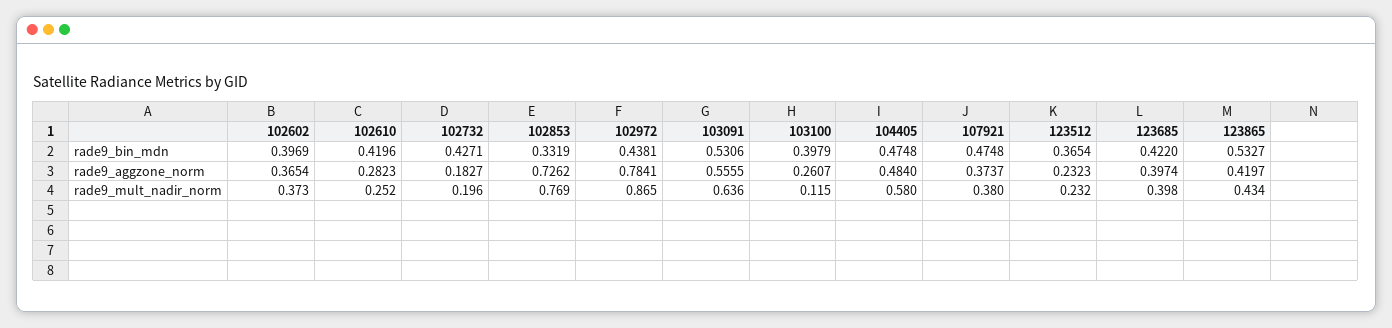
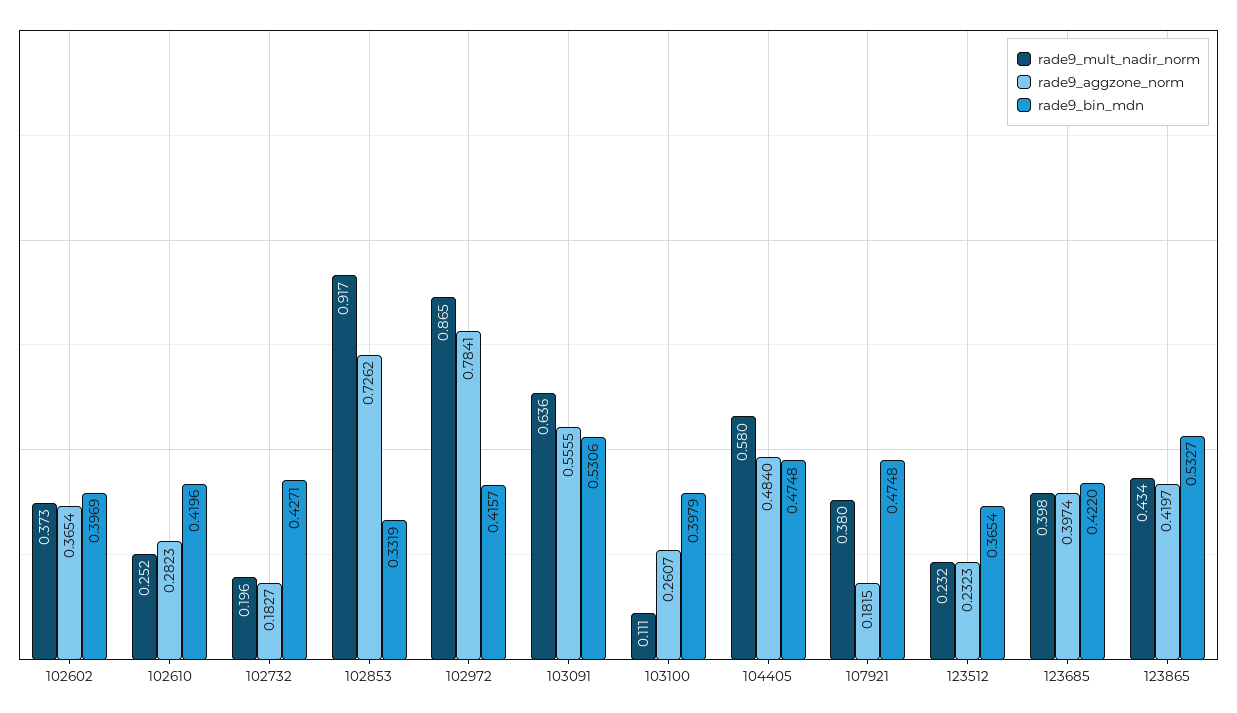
  {
    "rade9_bin_mdn": {
      "102602": 0.3969,
      "102610": 0.4196,
      "102732": 0.4271,
      "102853": 0.3319,
-     "102972": 0.4381,
+     "102972": 0.4157,
      "103091": 0.5306,
      "103100": 0.3979,
      "104405": 0.4748,
      "107921": 0.4748,
      "123512": 0.3654,
      "123685": 0.422,
      "123865": 0.5327
    },
    "rade9_aggzone_norm": {
      "102602": 0.3654,
      "102610": 0.2823,
      "102732": 0.1827,
      "102853": 0.7262,
      "102972": 0.7841,
      "103091": 0.5555,
      "103100": 0.2607,
      "104405": 0.484,
-     "107921": 0.3737,
+     "107921": 0.1815,
      "123512": 0.2323,
      "123685": 0.3974,
      "123865": 0.4197
    },
    "rade9_mult_nadir_norm": {
      "102602": 0.373,
      "102610": 0.252,
      "102732": 0.196,
-     "102853": 0.769,
+     "102853": 0.917,
      "102972": 0.865,
      "103091": 0.636,
-     "103100": 0.115,
+     "103100": 0.111,
      "104405": 0.58,
      "107921": 0.38,
      "123512": 0.232,
      "123685": 0.398,
      "123865": 0.434
    }
  }

